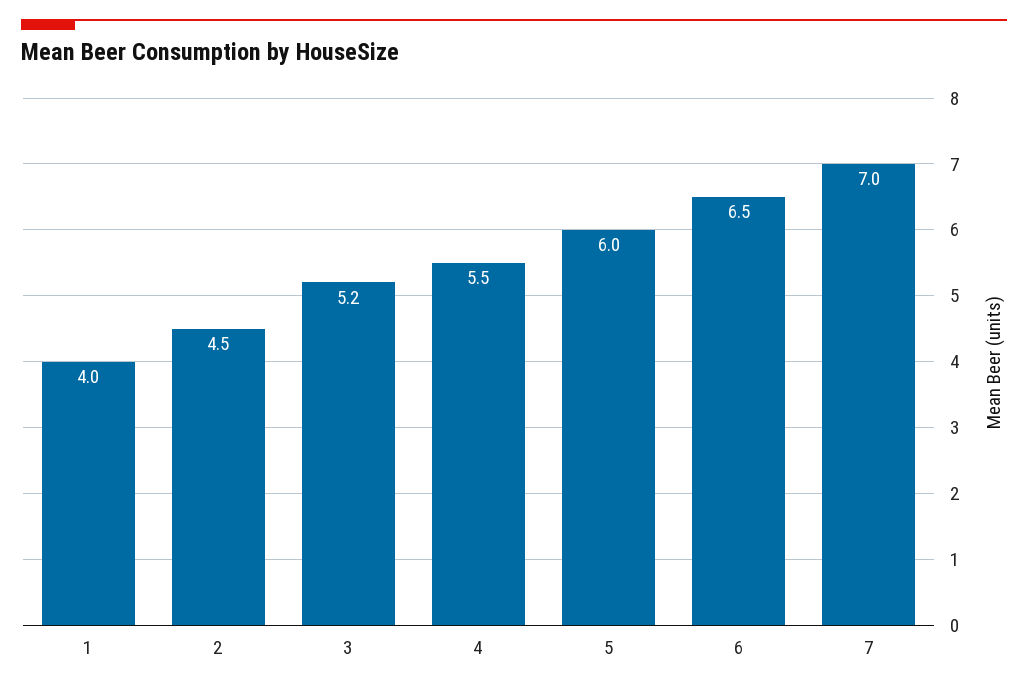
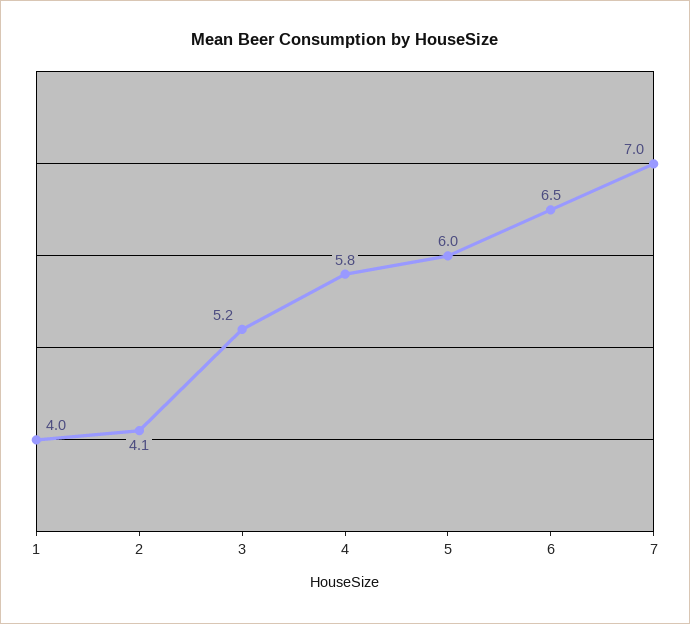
  {
    "1": 4,
-   "2": 4.5,
+   "2": 4.1,
    "3": 5.2,
-   "4": 5.5,
+   "4": 5.8,
    "5": 6,
    "6": 6.5,
    "7": 7
  }

